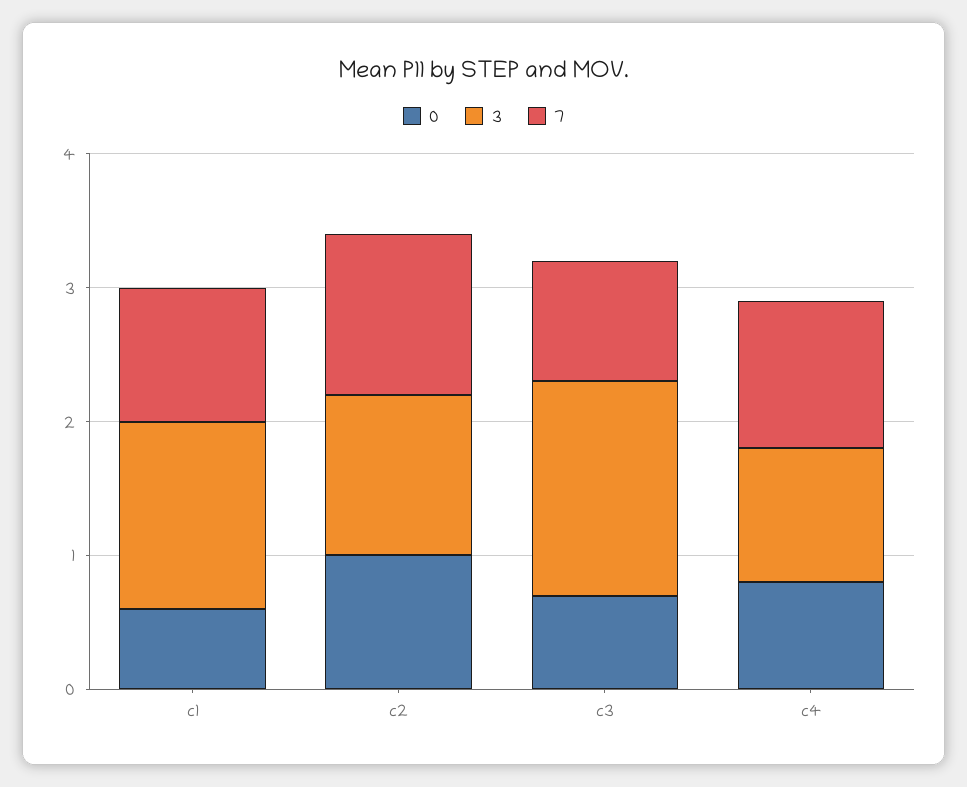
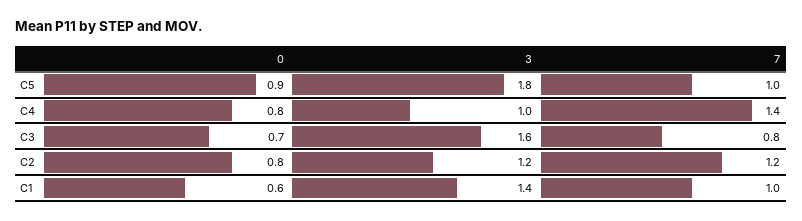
  {
    "0": {
      "c1": 0.6,
-     "c2": 1,
+     "c2": 0.8,
      "c3": 0.7,
-     "c4": 0.8
+     "c4": 0.8,
+     "C5": 0.9
    },
    "3": {
      "c1": 1.4,
      "c2": 1.2,
      "c3": 1.6,
-     "c4": 1
+     "c4": 1,
+     "C5": 1.8
    },
    "7": {
      "c1": 1,
      "c2": 1.2,
-     "c3": 0.9,
+     "c3": 0.8,
-     "c4": 1.1
+     "c4": 1.4,
+     "C5": 1
    }
  }

